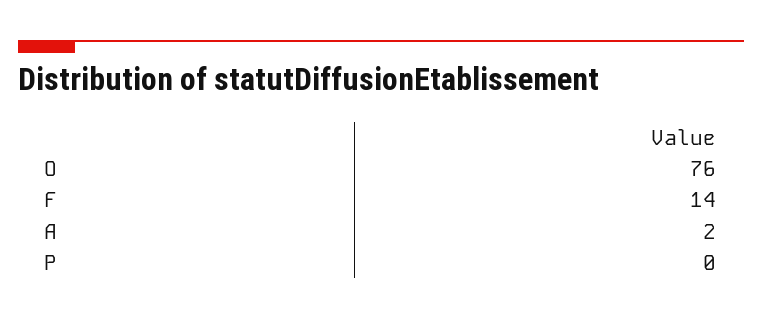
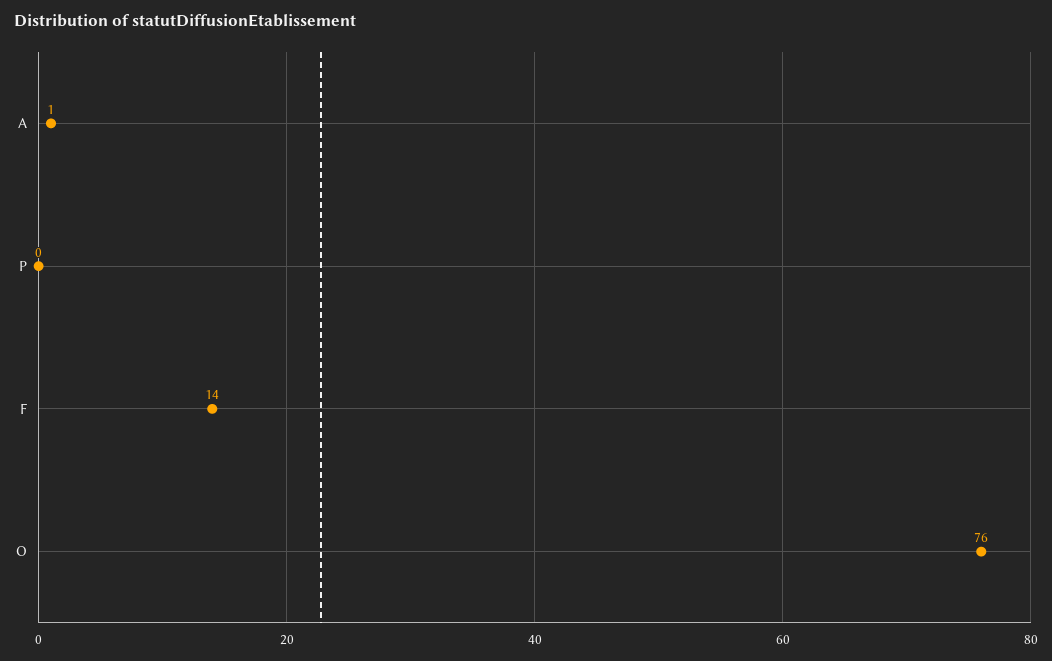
  {
    "O": 76,
    "F": 14,
-   "A": 2,
+   "A": 1,
    "P": 0
  }

